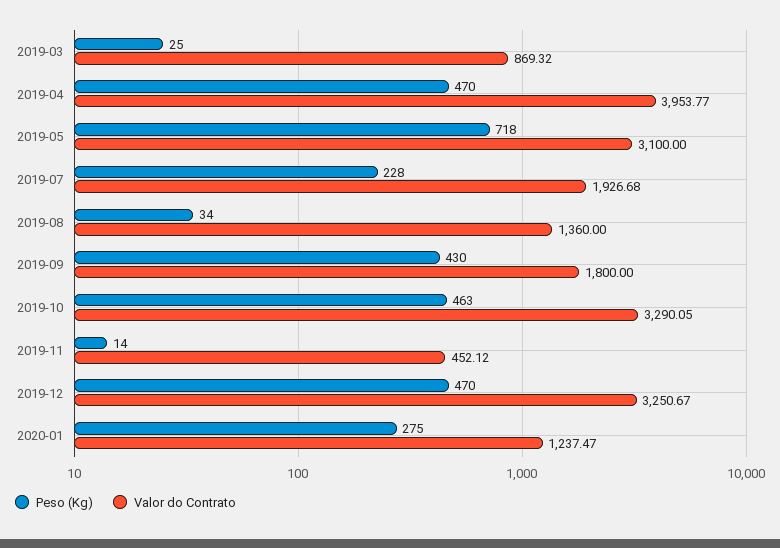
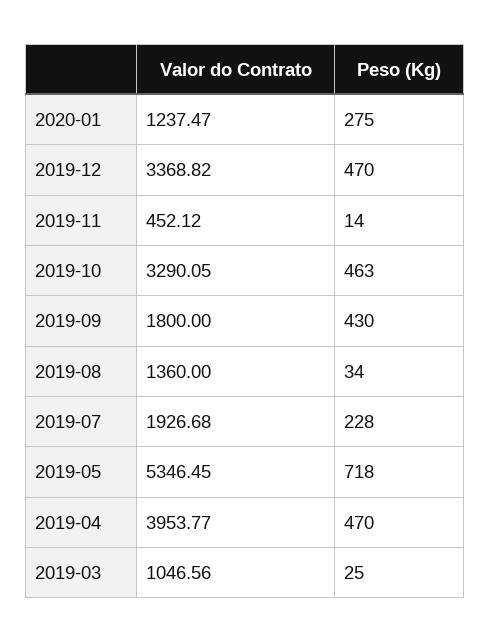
  {
    "Peso (Kg)": {
      "2019-03": 25,
      "2019-04": 470,
      "2019-05": 718,
      "2019-07": 228,
      "2019-08": 34,
      "2019-09": 430,
      "2019-10": 463,
      "2019-11": 14,
      "2019-12": 470,
      "2020-01": 275
    },
    "Valor do Contrato": {
-     "2019-03": 869.32,
+     "2019-03": 1046.56,
      "2019-04": 3953.77,
-     "2019-05": 3100,
+     "2019-05": 5346.45,
      "2019-07": 1926.68,
      "2019-08": 1360,
      "2019-09": 1800,
      "2019-10": 3290.05,
      "2019-11": 452.12,
-     "2019-12": 3250.67,
+     "2019-12": 3368.82,
      "2020-01": 1237.47
    }
  }

